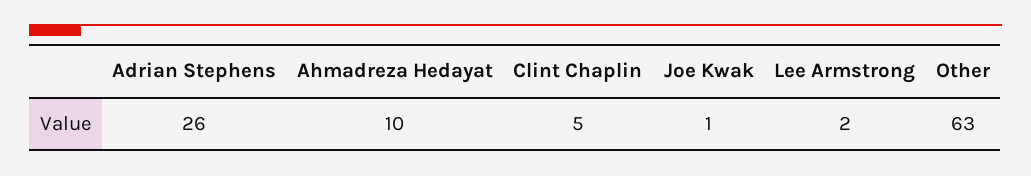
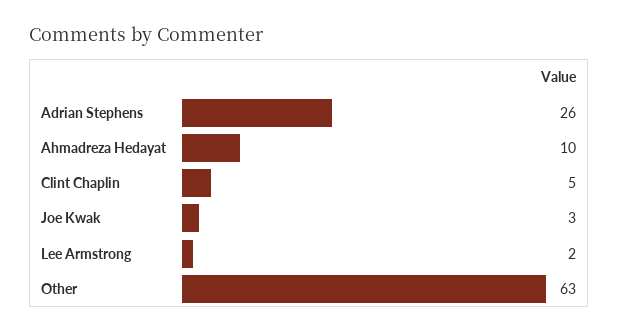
  {
    "Adrian Stephens": 26,
    "Ahmadreza Hedayat": 10,
    "Clint Chaplin": 5,
-   "Joe Kwak": 1,
+   "Joe Kwak": 3,
    "Lee Armstrong": 2,
    "Other": 63
  }

